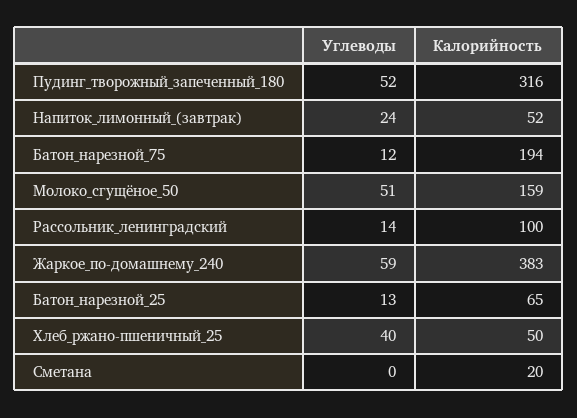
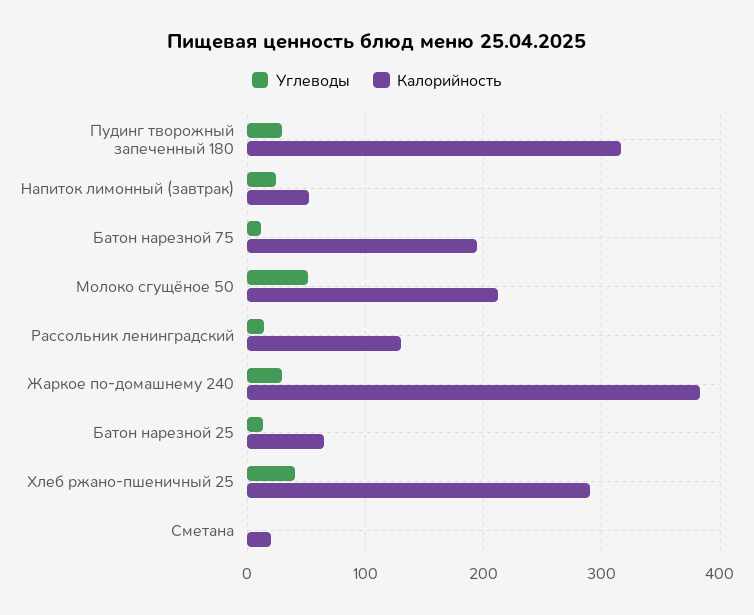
  {
    "Углеводы": {
-     "Пудинг_творожный_запеченный_180": 52,
+     "Пудинг_творожный_запеченный_180": 30,
      "Напиток_лимонный_(завтрак)": 24,
      "Батон_нарезной_75": 12,
      "Молоко_сгущёное_50": 51,
      "Рассольник_ленинградский": 14,
-     "Жаркое_по-домашнему_240": 59,
+     "Жаркое_по-домашнему_240": 30,
      "Батон_нарезной_25": 13,
      "Хлеб_ржано-пшеничный_25": 40,
      "Сметана": 0
    },
    "Калорийность": {
      "Пудинг_творожный_запеченный_180": 316,
      "Напиток_лимонный_(завтрак)": 52,
      "Батон_нарезной_75": 194,
-     "Молоко_сгущёное_50": 159,
+     "Молоко_сгущёное_50": 210,
-     "Рассольник_ленинградский": 100,
+     "Рассольник_ленинградский": 130,
      "Жаркое_по-домашнему_240": 383,
      "Батон_нарезной_25": 65,
-     "Хлеб_ржано-пшеничный_25": 50,
+     "Хлеб_ржано-пшеничный_25": 290,
      "Сметана": 20
    }
  }

